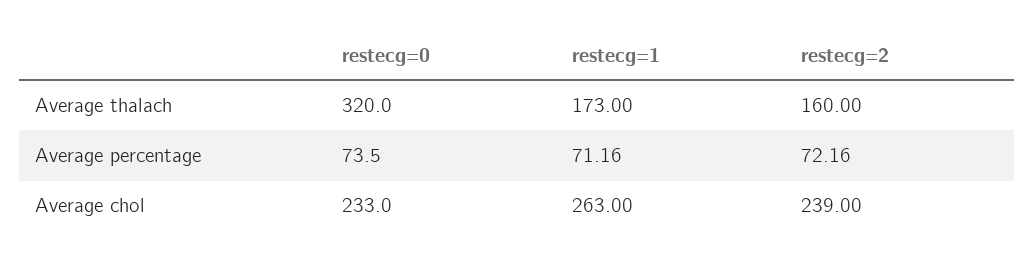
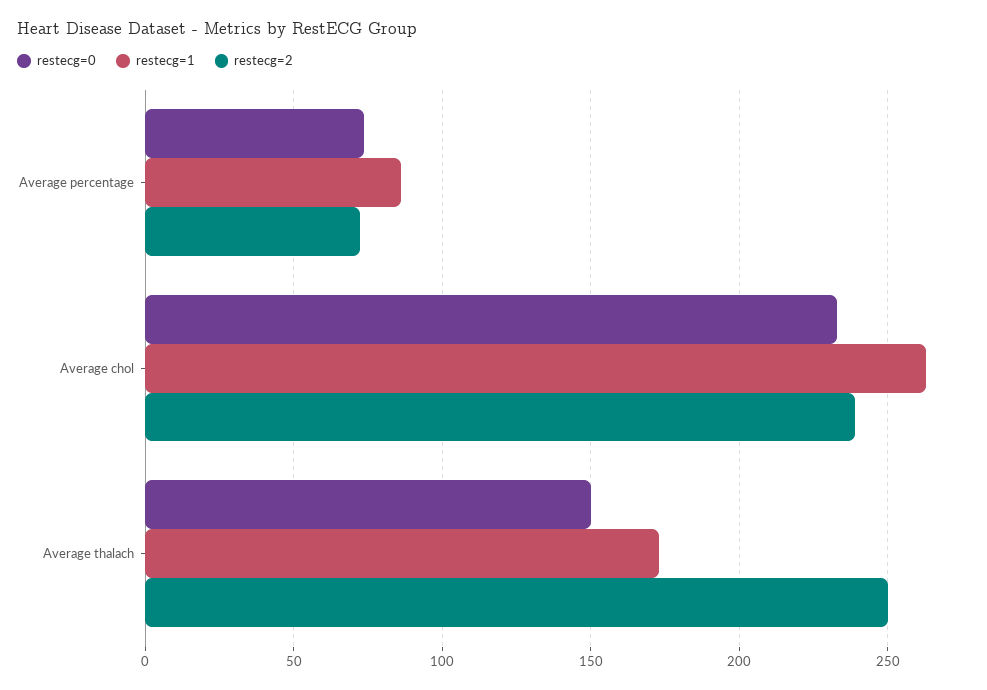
  {
    "restecg=0": {
-     "Average thalach": 320,
+     "Average thalach": 150,
      "Average percentage": 73.5,
      "Average chol": 233
    },
    "restecg=1": {
      "Average thalach": 173,
-     "Average percentage": 71.16,
+     "Average percentage": 85,
      "Average chol": 263
    },
    "restecg=2": {
-     "Average thalach": 160,
+     "Average thalach": 250,
      "Average percentage": 72.16,
      "Average chol": 239
    }
  }

